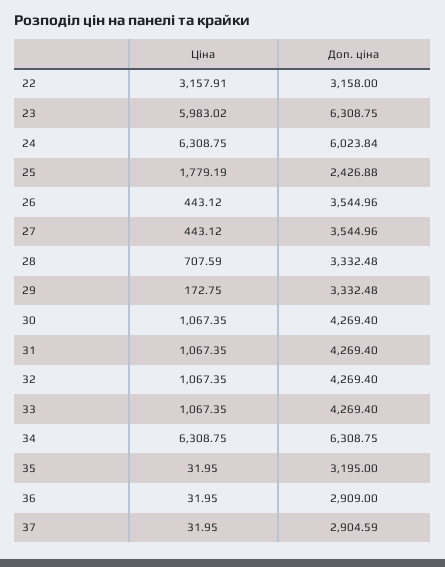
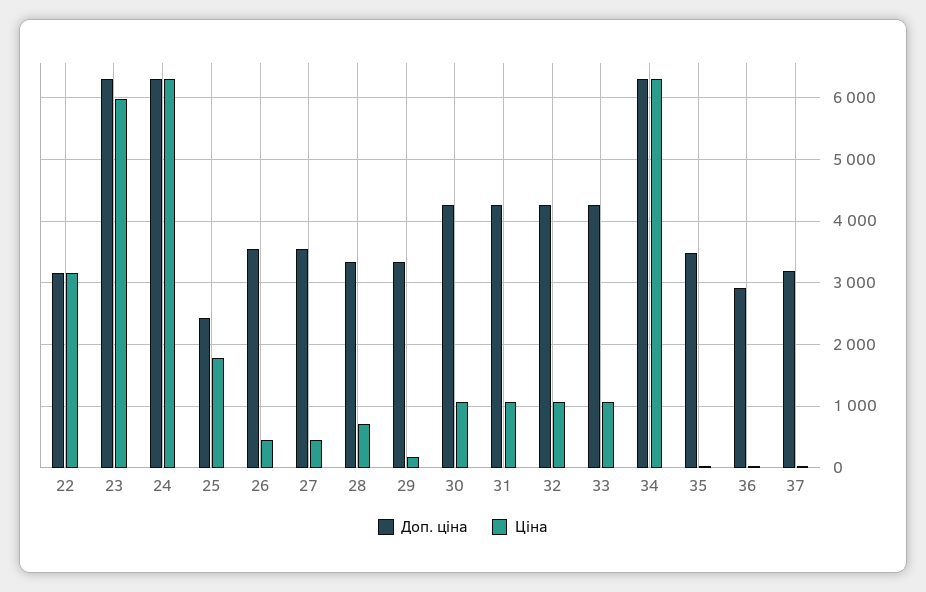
  {
    "Ціна": {
      "22": 3157.91,
      "23": 5983.02,
      "24": 6308.75,
      "25": 1779.19,
      "26": 443.12,
      "27": 443.12,
      "28": 707.59,
      "29": 172.75,
      "30": 1067.35,
      "31": 1067.35,
      "32": 1067.35,
      "33": 1067.35,
      "34": 6308.75,
      "35": 31.95,
      "36": 31.95,
      "37": 31.95
    },
    "Доп. ціна": {
      "22": 3158,
      "23": 6308.75,
-     "24": 6023.84,
+     "24": 6300,
      "25": 2426.88,
      "26": 3544.96,
      "27": 3544.96,
      "28": 3332.48,
      "29": 3332.48,
      "30": 4269.4,
      "31": 4269.4,
      "32": 4269.4,
      "33": 4269.4,
      "34": 6308.75,
-     "35": 3195,
+     "35": 3500,
      "36": 2909,
-     "37": 2904.59
+     "37": 3200
    }
  }

